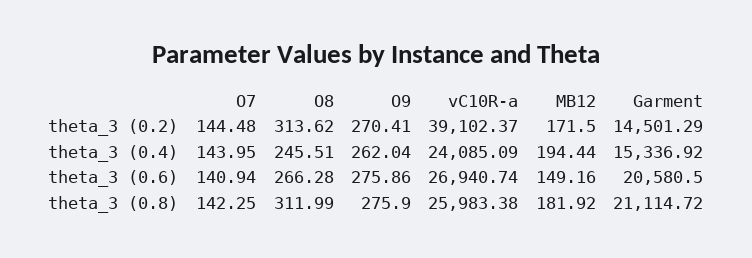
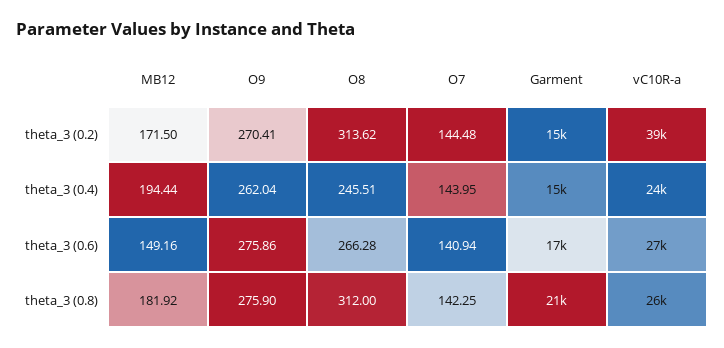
  {
    "O7": {
      "theta_3 (0.2)": 144.48,
      "theta_3 (0.4)": 143.95,
      "theta_3 (0.6)": 140.94,
      "theta_3 (0.8)": 142.25
    },
    "O8": {
      "theta_3 (0.2)": 313.62,
      "theta_3 (0.4)": 245.51,
      "theta_3 (0.6)": 266.28,
-     "theta_3 (0.8)": 311.99
+     "theta_3 (0.8)": 312
    },
    "O9": {
      "theta_3 (0.2)": 270.41,
      "theta_3 (0.4)": 262.04,
      "theta_3 (0.6)": 275.86,
      "theta_3 (0.8)": 275.9
    },
    "vC10R-a": {
      "theta_3 (0.2)": 39102.37,
      "theta_3 (0.4)": 24085.09,
      "theta_3 (0.6)": 26940.74,
      "theta_3 (0.8)": 25983.38
    },
    "MB12": {
      "theta_3 (0.2)": 171.5,
      "theta_3 (0.4)": 194.44,
      "theta_3 (0.6)": 149.16,
      "theta_3 (0.8)": 181.92
    },
    "Garment": {
      "theta_3 (0.2)": 14501.29,
      "theta_3 (0.4)": 15336.92,
-     "theta_3 (0.6)": 20580.5,
+     "theta_3 (0.6)": 17000,
      "theta_3 (0.8)": 21114.72
    }
  }

